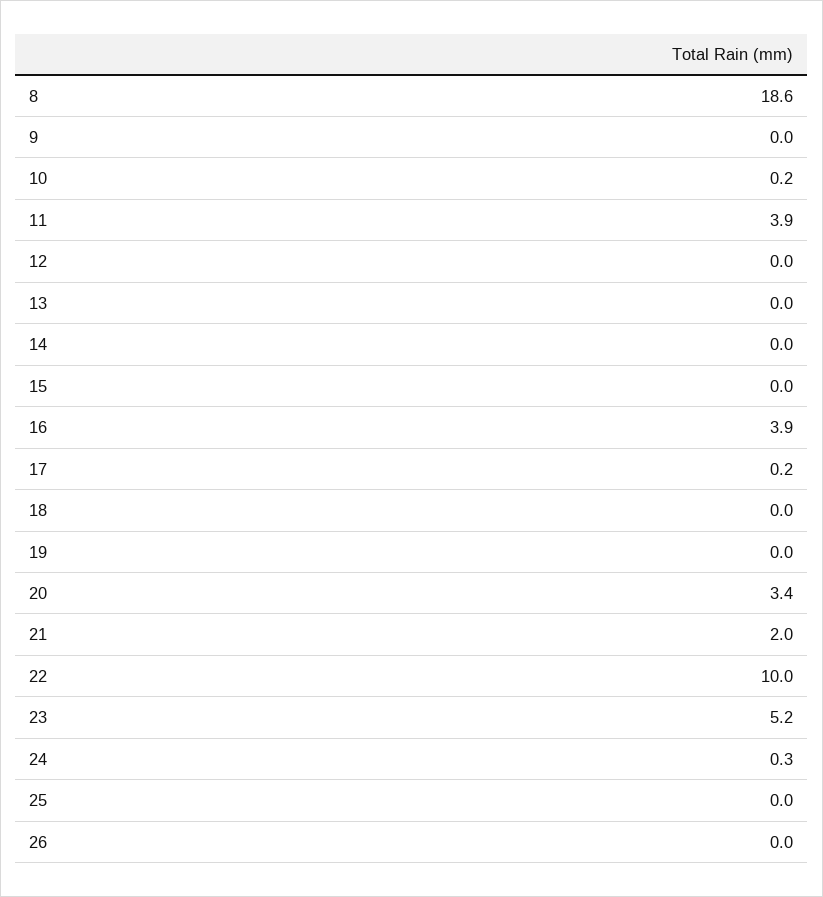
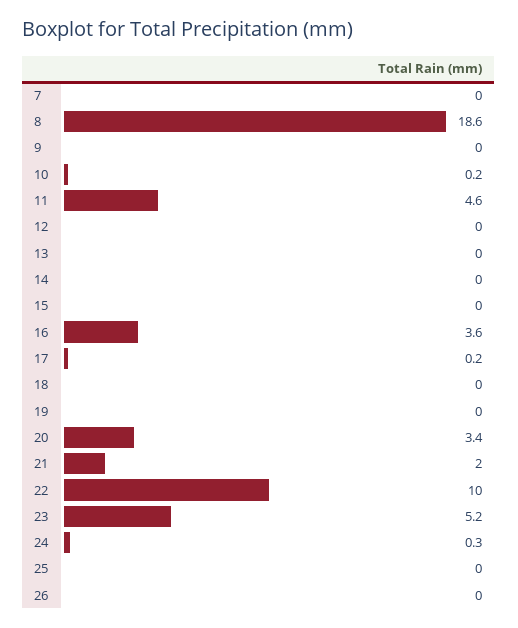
  {
    "8": 18.6,
    "9": 0,
    "10": 0.2,
-   "11": 3.9,
+   "11": 4.6,
    "12": 0,
    "13": 0,
    "14": 0,
    "15": 0,
-   "16": 3.9,
+   "16": 3.6,
    "17": 0.2,
    "18": 0,
    "19": 0,
    "20": 3.4,
    "21": 2,
    "22": 10,
    "23": 5.2,
    "24": 0.3,
    "25": 0,
-   "26": 0
+   "26": 0,
+   "7": 0
  }

